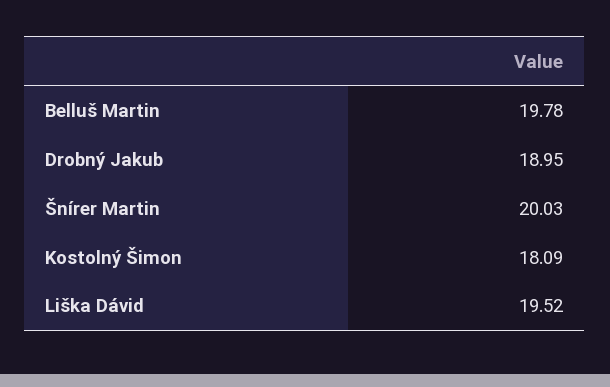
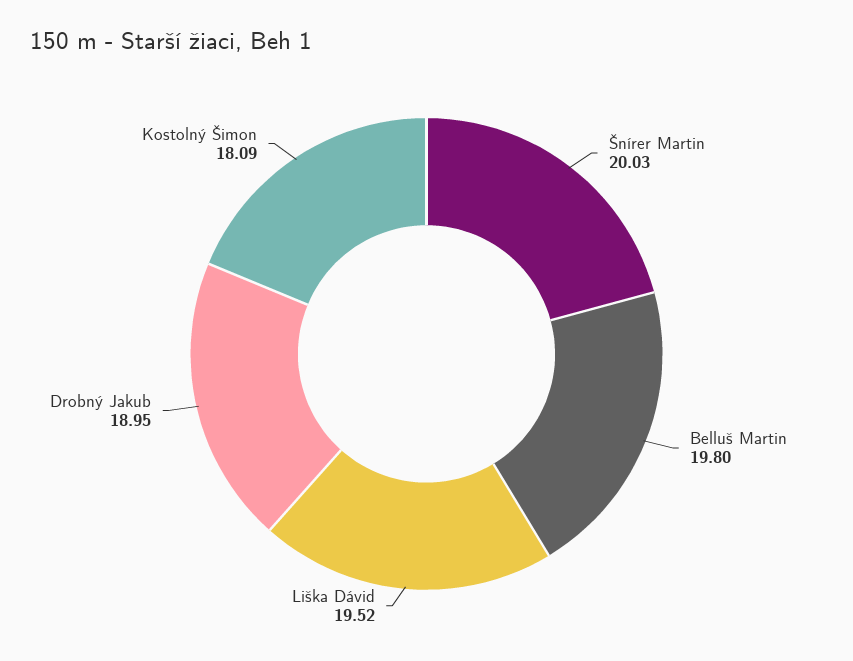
  {
-   "Belluš Martin": 19.78,
+   "Belluš Martin": 19.8,
    "Drobný Jakub": 18.95,
    "Šnírer Martin": 20.03,
    "Kostolný Šimon": 18.09,
    "Liška Dávid": 19.52
  }

